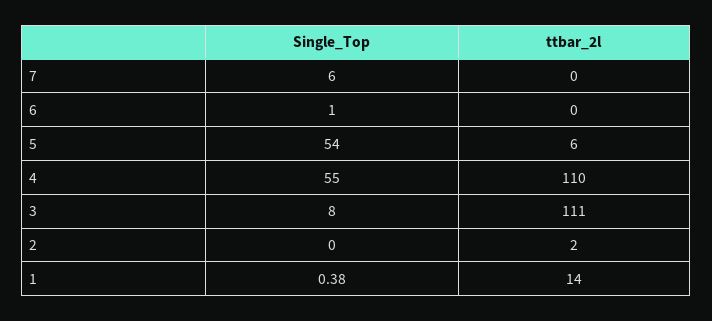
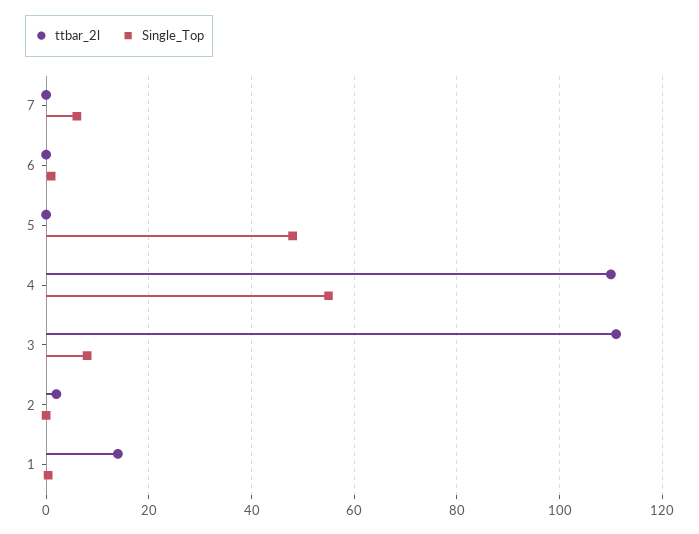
  {
    "Single_Top": {
      "7": 6,
      "6": 1,
-     "5": 54,
+     "5": 48,
      "4": 55,
      "3": 8,
      "2": 0,
      "1": 0.38
    },
    "ttbar_2l": {
      "7": 0,
      "6": 0,
-     "5": 6,
+     "5": 0,
      "4": 110,
      "3": 111,
      "2": 2,
      "1": 14
    }
  }

